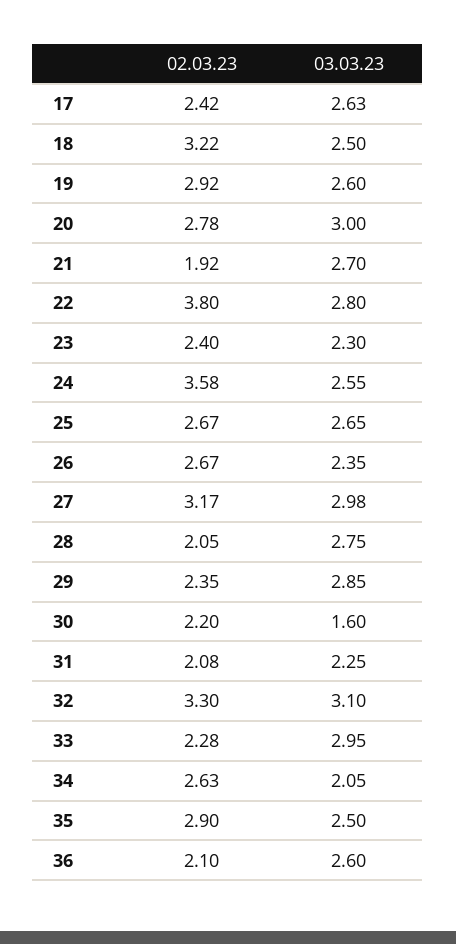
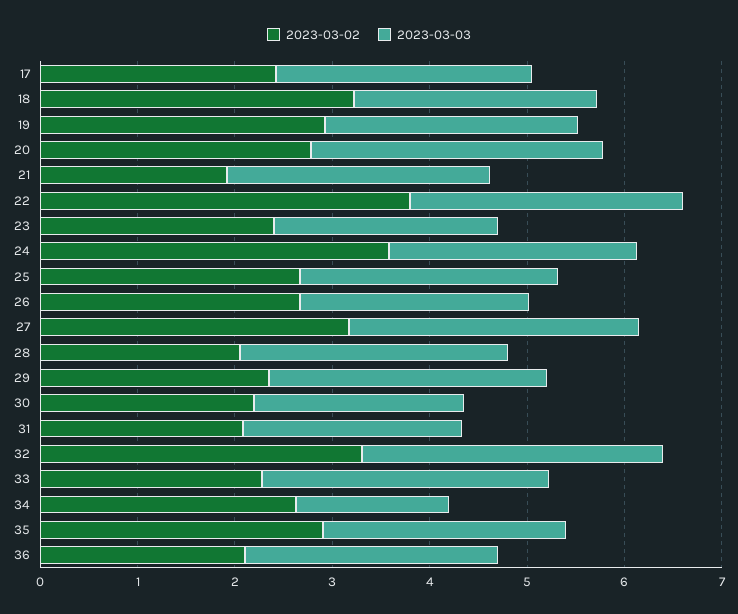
  {
    "02.03.23": {
      "17": 2.42,
      "18": 3.22,
      "19": 2.92,
      "20": 2.78,
      "21": 1.92,
      "22": 3.8,
      "23": 2.4,
      "24": 3.58,
      "25": 2.67,
      "26": 2.67,
      "27": 3.17,
      "28": 2.05,
      "29": 2.35,
      "30": 2.2,
      "31": 2.08,
      "32": 3.3,
      "33": 2.28,
      "34": 2.63,
      "35": 2.9,
      "36": 2.1
    },
    "03.03.23": {
      "17": 2.63,
      "18": 2.5,
      "19": 2.6,
      "20": 3,
      "21": 2.7,
      "22": 2.8,
      "23": 2.3,
      "24": 2.55,
      "25": 2.65,
      "26": 2.35,
      "27": 2.98,
      "28": 2.75,
      "29": 2.85,
-     "30": 1.6,
+     "30": 2.2,
      "31": 2.25,
      "32": 3.1,
      "33": 2.95,
-     "34": 2.05,
+     "34": 1.6,
      "35": 2.5,
      "36": 2.6
    }
  }

